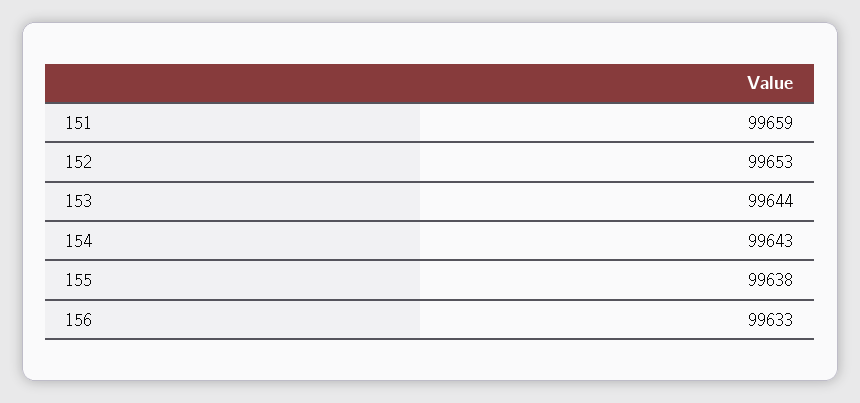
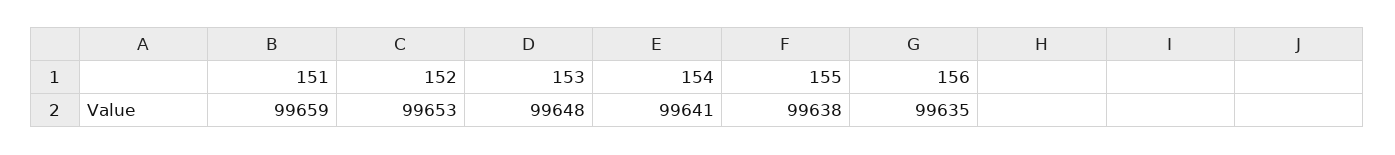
  {
    "151": 99659,
    "152": 99653,
-   "153": 99644,
+   "153": 99648,
-   "154": 99643,
+   "154": 99641,
    "155": 99638,
-   "156": 99633
+   "156": 99635
  }

